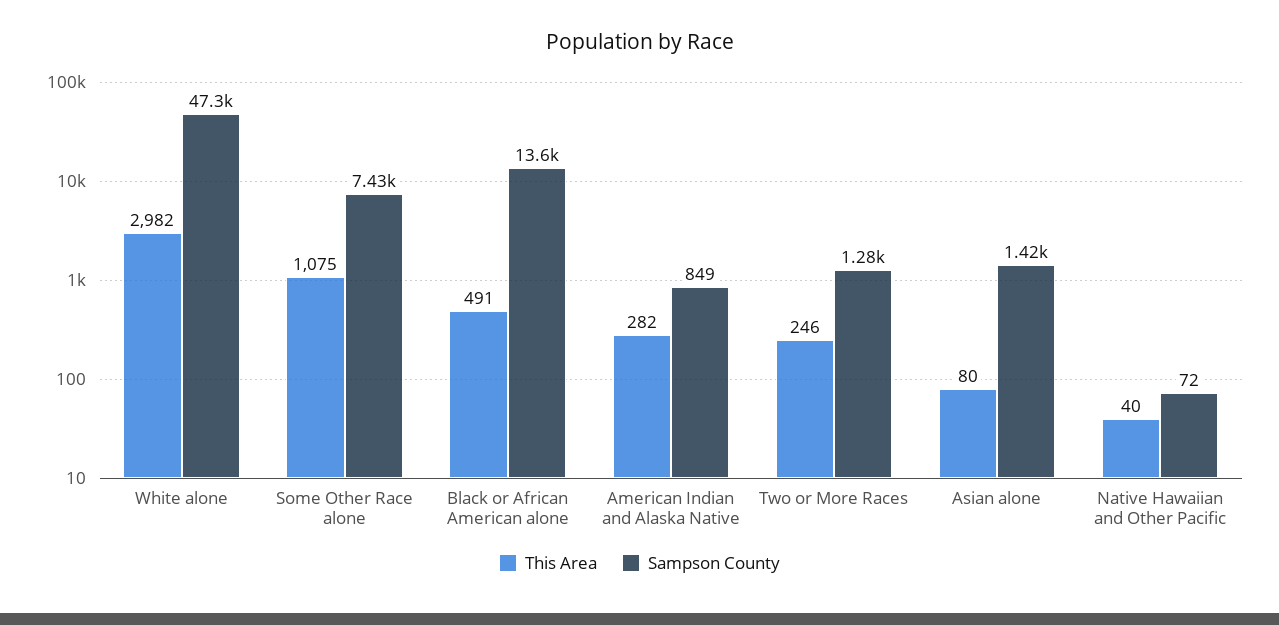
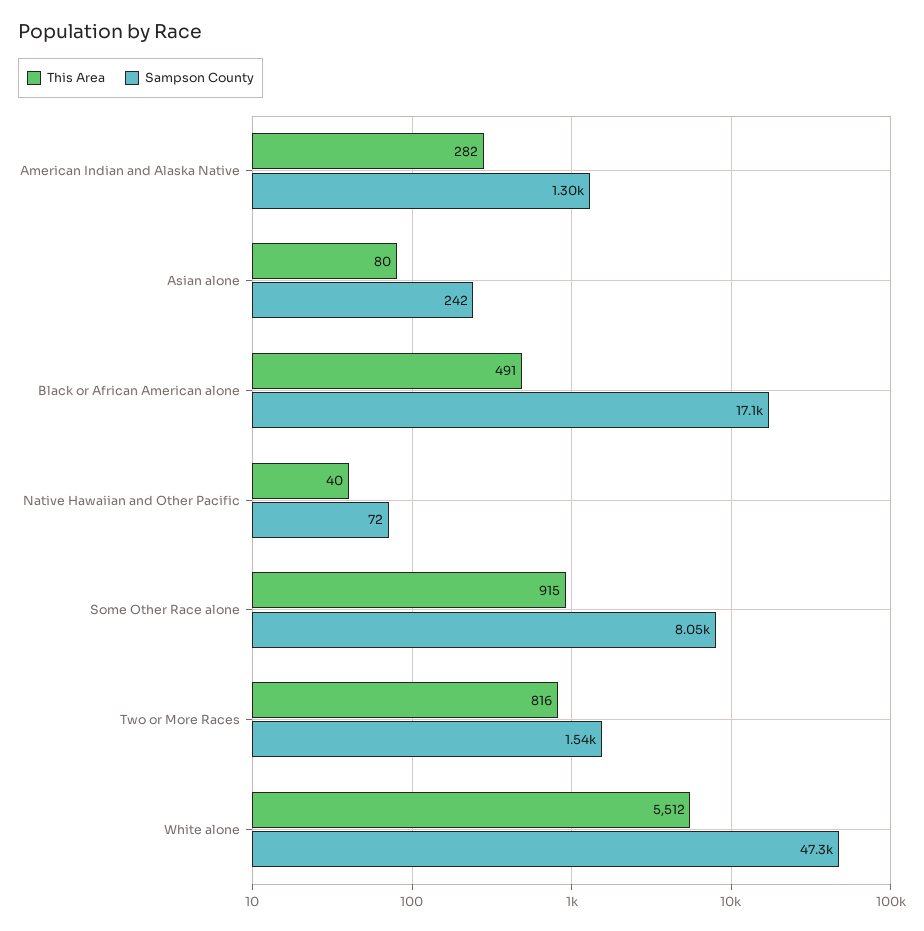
  {
    "This Area": {
-     "White alone": 2982,
+     "White alone": 5512,
-     "Some Other Race alone": 1075,
+     "Some Other Race alone": 915,
      "Black or African American alone": 491,
      "American Indian and Alaska Native": 282,
-     "Two or More Races": 246,
+     "Two or More Races": 816,
      "Asian alone": 80,
      "Native Hawaiian and Other Pacific": 40
    },
    "Sampson County": {
      "White alone": 47300,
-     "Some Other Race alone": 7430,
+     "Some Other Race alone": 8050,
-     "Black or African American alone": 13600,
+     "Black or African American alone": 17100,
-     "American Indian and Alaska Native": 849,
+     "American Indian and Alaska Native": 1300,
-     "Two or More Races": 1280,
+     "Two or More Races": 1540,
-     "Asian alone": 1420,
+     "Asian alone": 242,
      "Native Hawaiian and Other Pacific": 72
    }
  }

